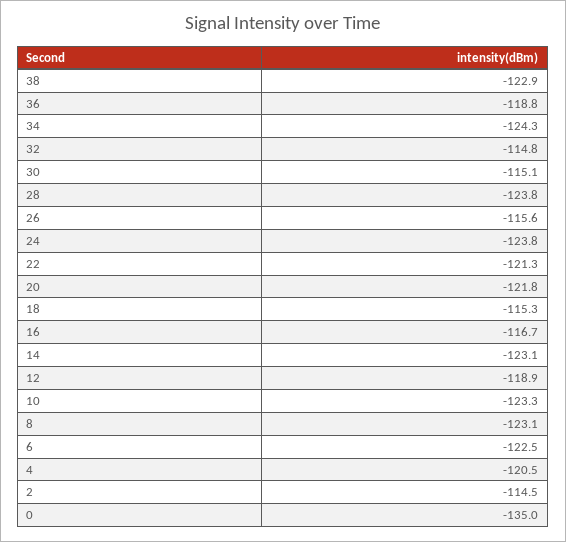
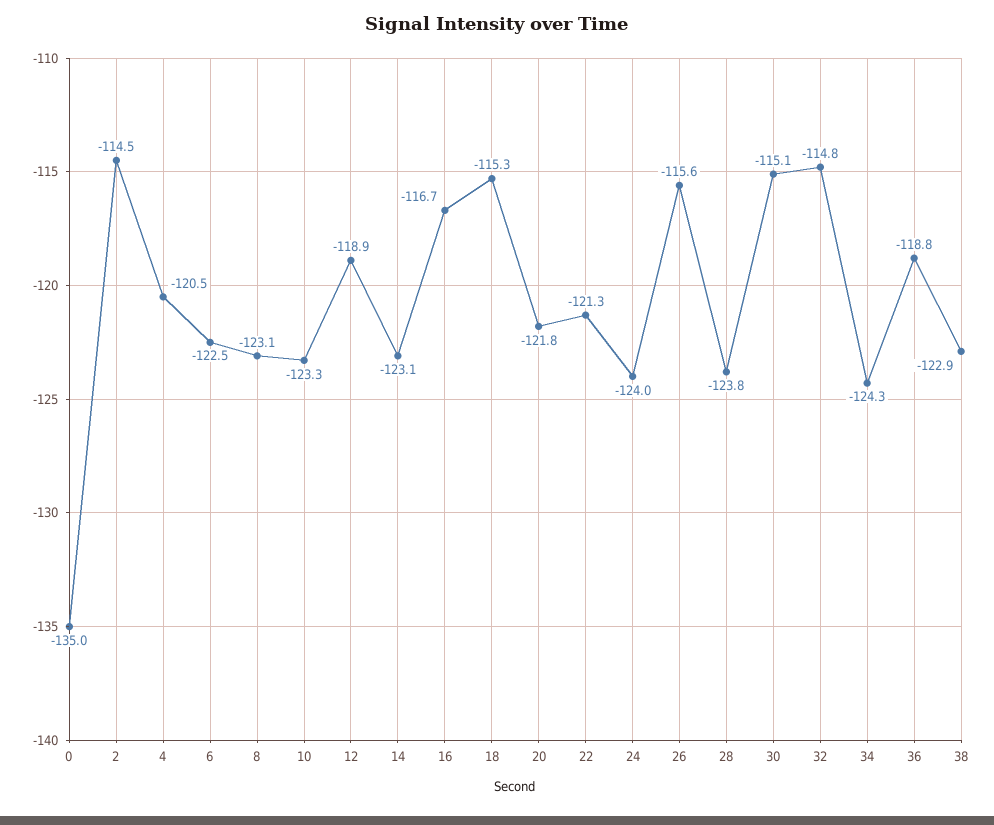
  {
    "38": -122.9,
    "36": -118.8,
    "34": -124.3,
    "32": -114.8,
    "30": -115.1,
    "28": -123.8,
    "26": -115.6,
-   "24": -123.8,
+   "24": -124,
    "22": -121.3,
    "20": -121.8,
    "18": -115.3,
    "16": -116.7,
    "14": -123.1,
    "12": -118.9,
    "10": -123.3,
    "8": -123.1,
    "6": -122.5,
    "4": -120.5,
    "2": -114.5,
    "0": -135
  }

